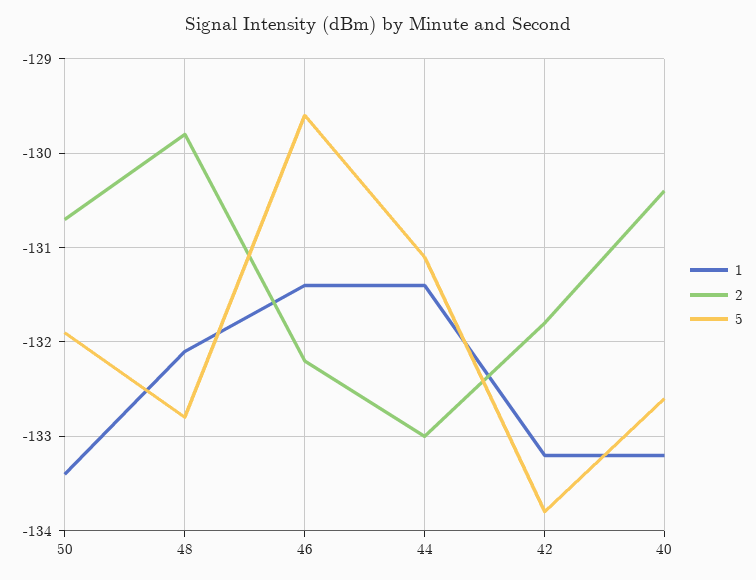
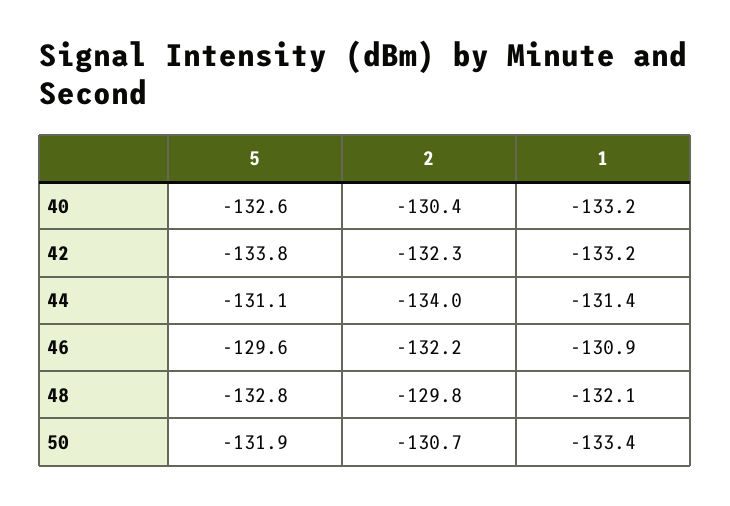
  {
    "1": {
      "50": -133.4,
      "48": -132.1,
-     "46": -131.4,
+     "46": -130.9,
      "44": -131.4,
      "42": -133.2,
      "40": -133.2
    },
    "2": {
      "50": -130.7,
      "48": -129.8,
      "46": -132.2,
-     "44": -133,
+     "44": -134,
-     "42": -131.8,
+     "42": -132.3,
      "40": -130.4
    },
    "5": {
      "50": -131.9,
      "48": -132.8,
      "46": -129.6,
      "44": -131.1,
      "42": -133.8,
      "40": -132.6
    }
  }

